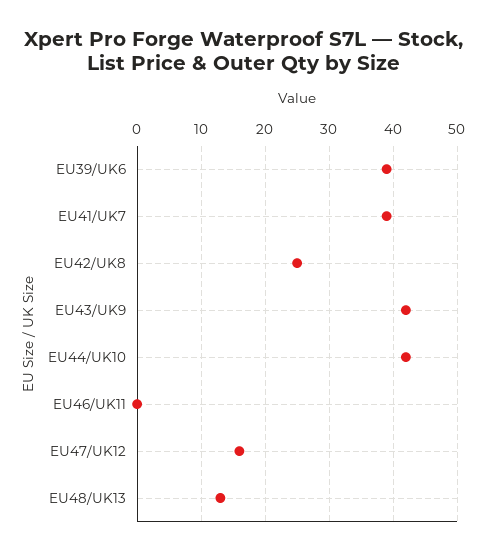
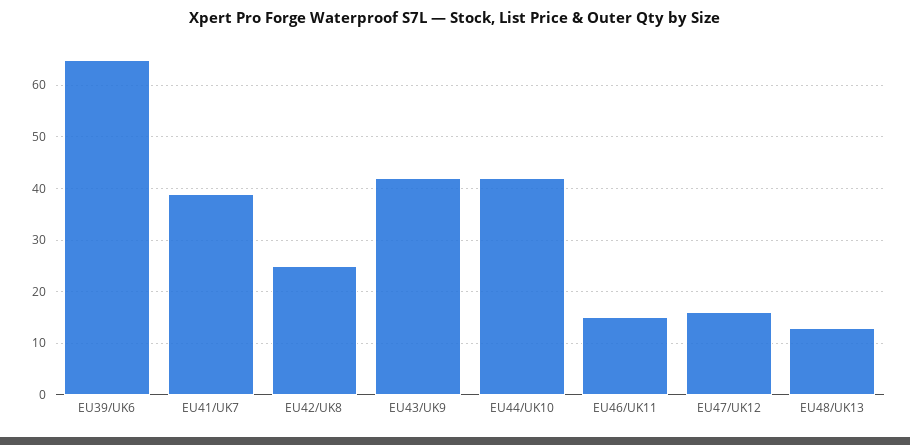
  {
-   "EU39/UK6": 39,
+   "EU39/UK6": 65,
    "EU41/UK7": 39,
    "EU42/UK8": 25,
    "EU43/UK9": 42,
    "EU44/UK10": 42,
-   "EU46/UK11": 0,
+   "EU46/UK11": 15,
    "EU47/UK12": 16,
    "EU48/UK13": 13
  }

